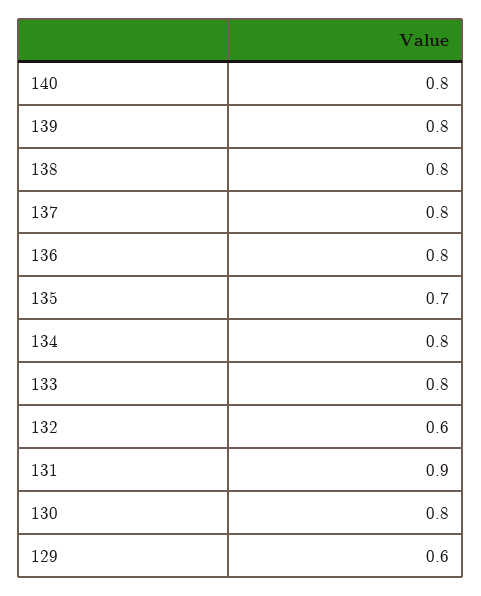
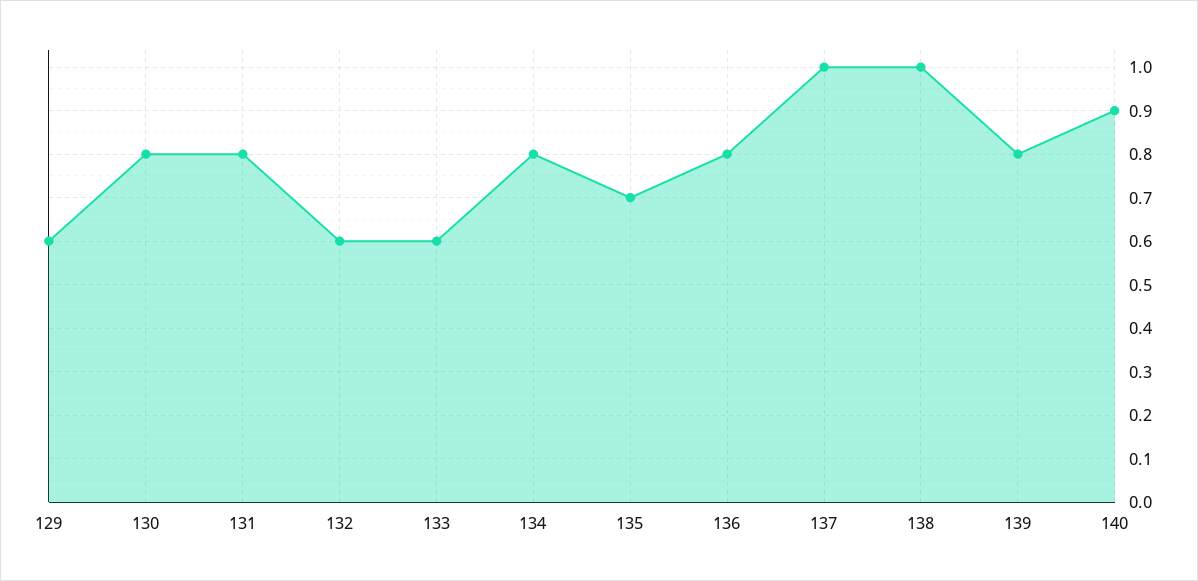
  {
-   "140": 0.8,
+   "140": 0.9,
    "139": 0.8,
-   "138": 0.8,
+   "138": 1,
-   "137": 0.8,
+   "137": 1,
    "136": 0.8,
    "135": 0.7,
    "134": 0.8,
-   "133": 0.8,
+   "133": 0.6,
    "132": 0.6,
-   "131": 0.9,
+   "131": 0.8,
    "130": 0.8,
    "129": 0.6
  }

